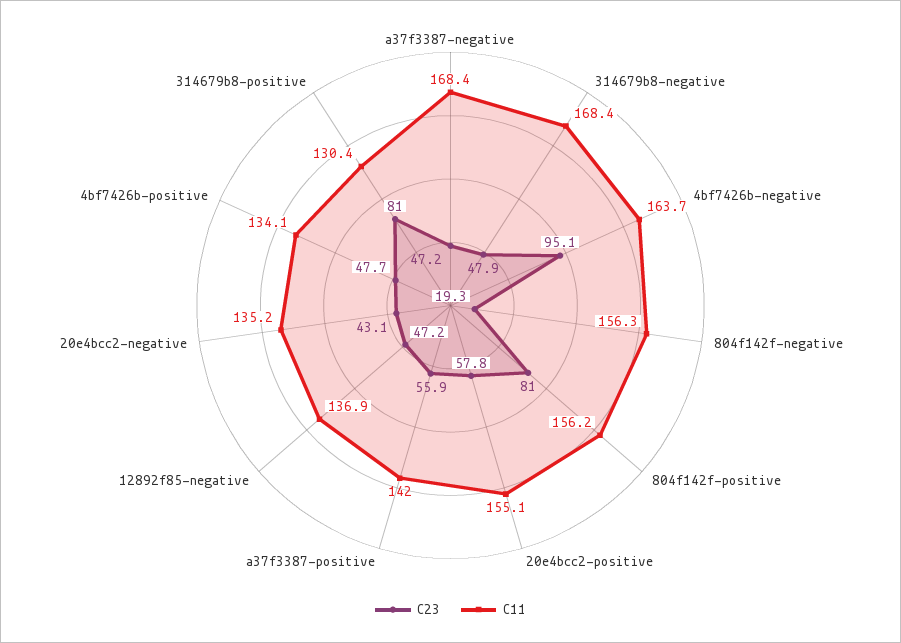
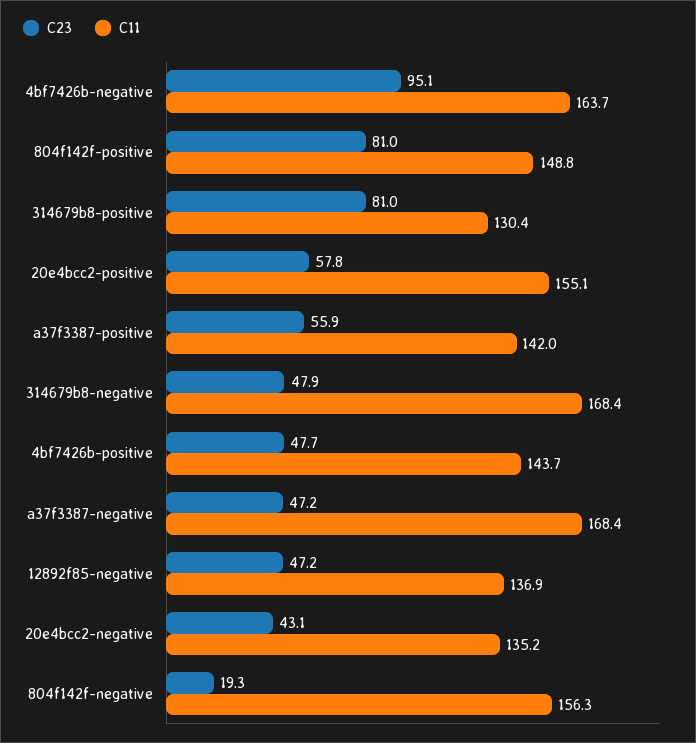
  {
    "C23": {
      "a37f3387-negative": 47.2,
      "314679b8-negative": 47.9,
      "4bf7426b-negative": 95.1,
      "804f142f-negative": 19.3,
      "804f142f-positive": 81,
      "20e4bcc2-positive": 57.8,
      "a37f3387-positive": 55.9,
      "12892f85-negative": 47.2,
      "20e4bcc2-negative": 43.1,
      "4bf7426b-positive": 47.7,
      "314679b8-positive": 81
    },
    "C11": {
      "a37f3387-negative": 168.4,
      "314679b8-negative": 168.4,
      "4bf7426b-negative": 163.7,
      "804f142f-negative": 156.3,
-     "804f142f-positive": 156.2,
+     "804f142f-positive": 148.8,
      "20e4bcc2-positive": 155.1,
      "a37f3387-positive": 142,
      "12892f85-negative": 136.9,
      "20e4bcc2-negative": 135.2,
-     "4bf7426b-positive": 134.1,
+     "4bf7426b-positive": 143.7,
      "314679b8-positive": 130.4
    }
  }

